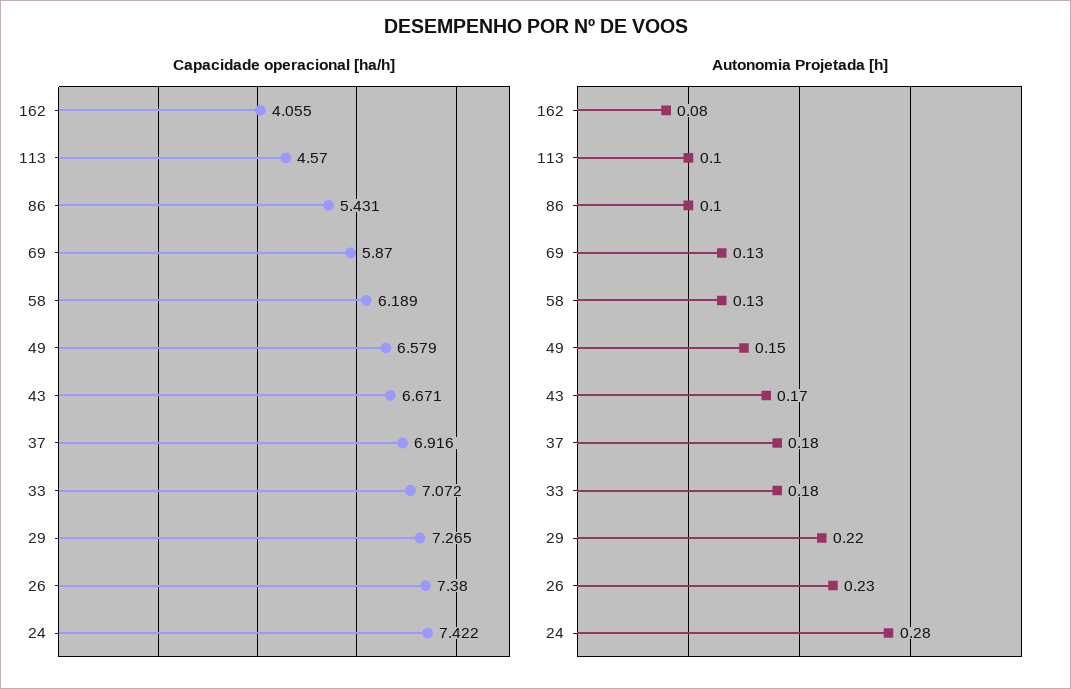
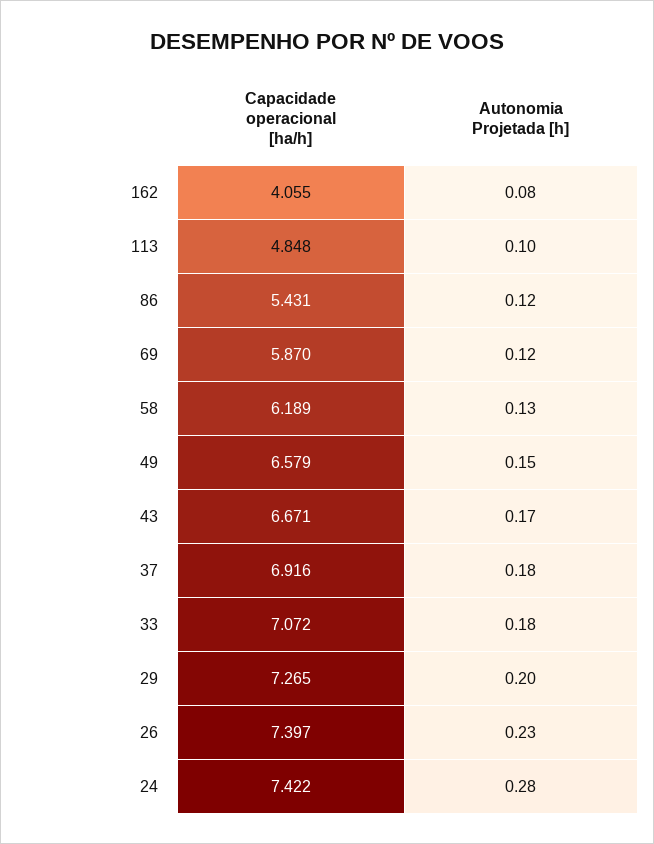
  {
    "Capacidade operacional [ha/h]": {
      "162": 4.055,
-     "113": 4.57,
+     "113": 4.848,
      "86": 5.431,
      "69": 5.87,
      "58": 6.189,
      "49": 6.579,
      "43": 6.671,
      "37": 6.916,
      "33": 7.072,
      "29": 7.265,
-     "26": 7.38,
+     "26": 7.397,
      "24": 7.422
    },
    "Autonomia Projetada [h]": {
      "162": 0.08,
      "113": 0.1,
-     "86": 0.1,
+     "86": 0.12,
-     "69": 0.13,
+     "69": 0.12,
      "58": 0.13,
      "49": 0.15,
      "43": 0.17,
      "37": 0.18,
      "33": 0.18,
-     "29": 0.22,
+     "29": 0.2,
      "26": 0.23,
      "24": 0.28
    }
  }

